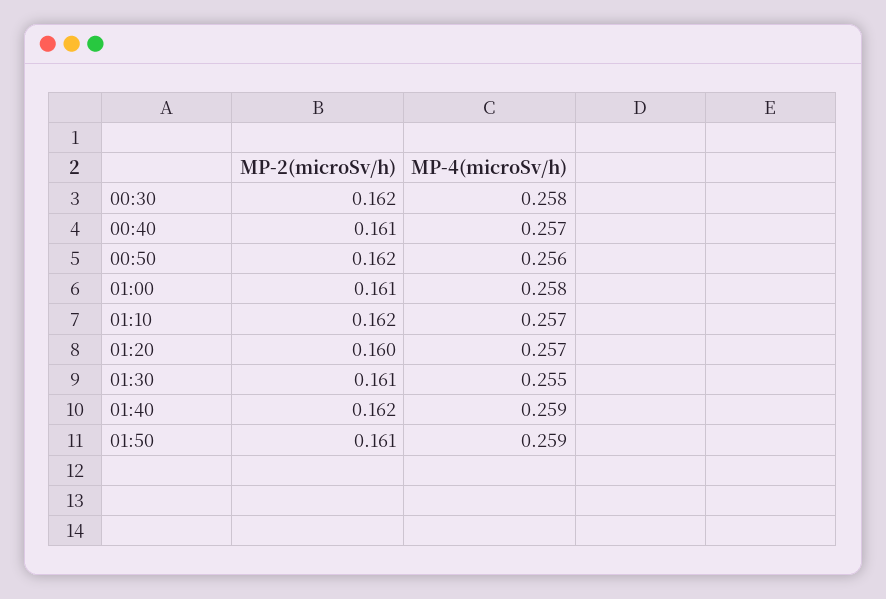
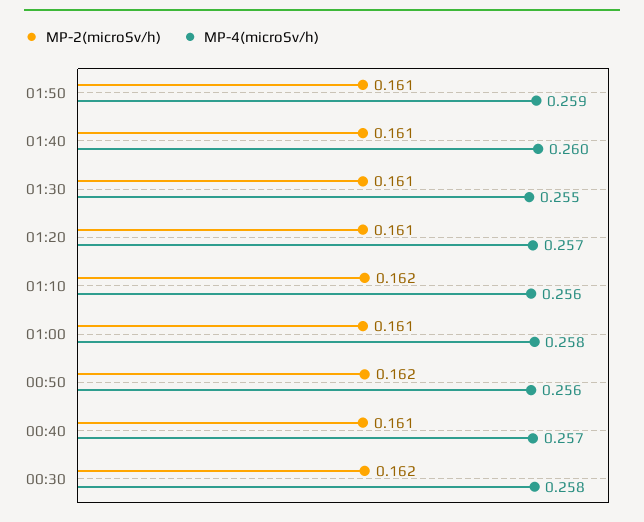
  {
    "MP-2(microSv/h)": {
      "00:30": 0.162,
      "00:40": 0.161,
      "00:50": 0.162,
      "01:00": 0.161,
      "01:10": 0.162,
-     "01:20": 0.16,
+     "01:20": 0.161,
      "01:30": 0.161,
-     "01:40": 0.162,
+     "01:40": 0.161,
      "01:50": 0.161
    },
    "MP-4(microSv/h)": {
      "00:30": 0.258,
      "00:40": 0.257,
      "00:50": 0.256,
      "01:00": 0.258,
-     "01:10": 0.257,
+     "01:10": 0.256,
      "01:20": 0.257,
      "01:30": 0.255,
-     "01:40": 0.259,
+     "01:40": 0.26,
      "01:50": 0.259
    }
  }

